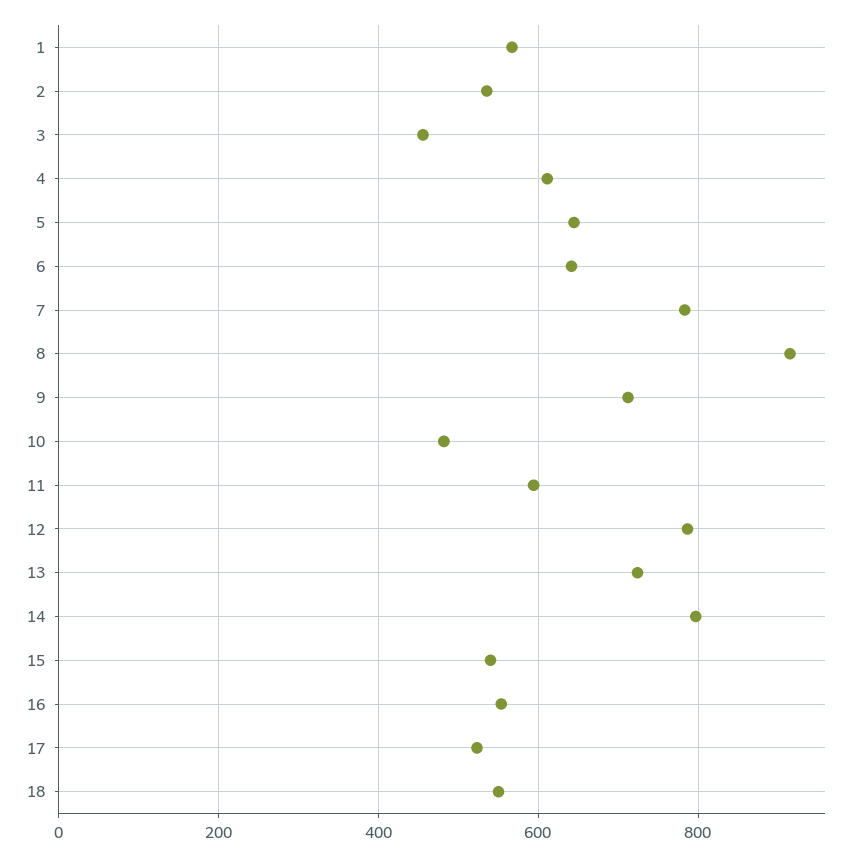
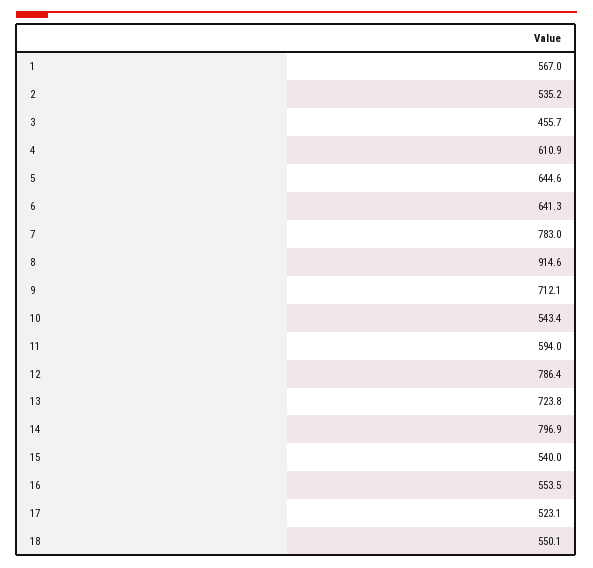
  {
    "1": 567,
    "2": 535.2,
    "3": 455.7,
    "4": 610.9,
    "5": 644.6,
    "6": 641.3,
    "7": 783,
    "8": 914.6,
    "9": 712.1,
-   "10": 480,
+   "10": 543.4,
    "11": 594,
    "12": 786.4,
    "13": 723.8,
    "14": 796.9,
    "15": 540,
    "16": 553.5,
    "17": 523.1,
    "18": 550.1
  }

